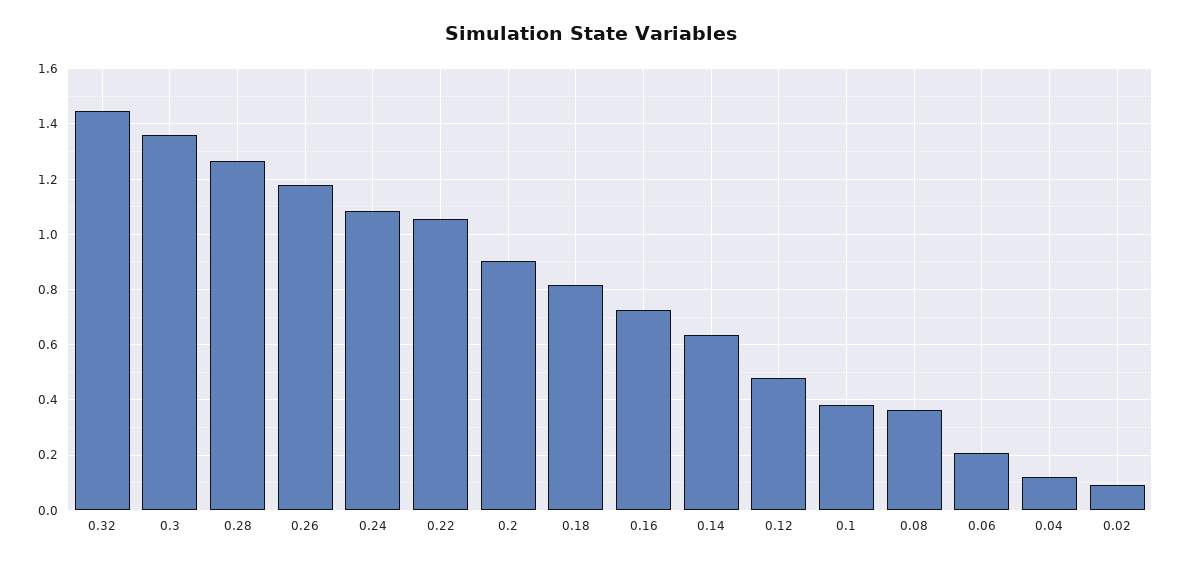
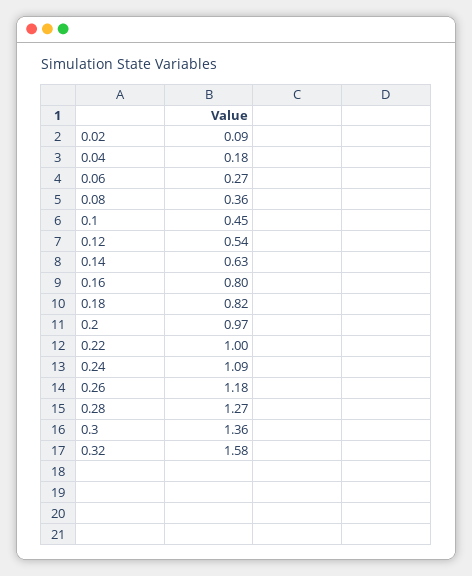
  {
-   "0.32": 1.45,
+   "0.32": 1.58,
    "0.3": 1.36,
    "0.28": 1.27,
    "0.26": 1.18,
    "0.24": 1.09,
-   "0.22": 1.05,
+   "0.22": 1,
-   "0.2": 0.9,
+   "0.2": 0.97,
    "0.18": 0.82,
-   "0.16": 0.725,
+   "0.16": 0.8,
    "0.14": 0.63,
-   "0.12": 0.475,
+   "0.12": 0.54,
-   "0.1": 0.375,
+   "0.1": 0.45,
    "0.08": 0.36,
-   "0.06": 0.2,
+   "0.06": 0.27,
-   "0.04": 0.125,
+   "0.04": 0.18,
    "0.02": 0.09
  }

